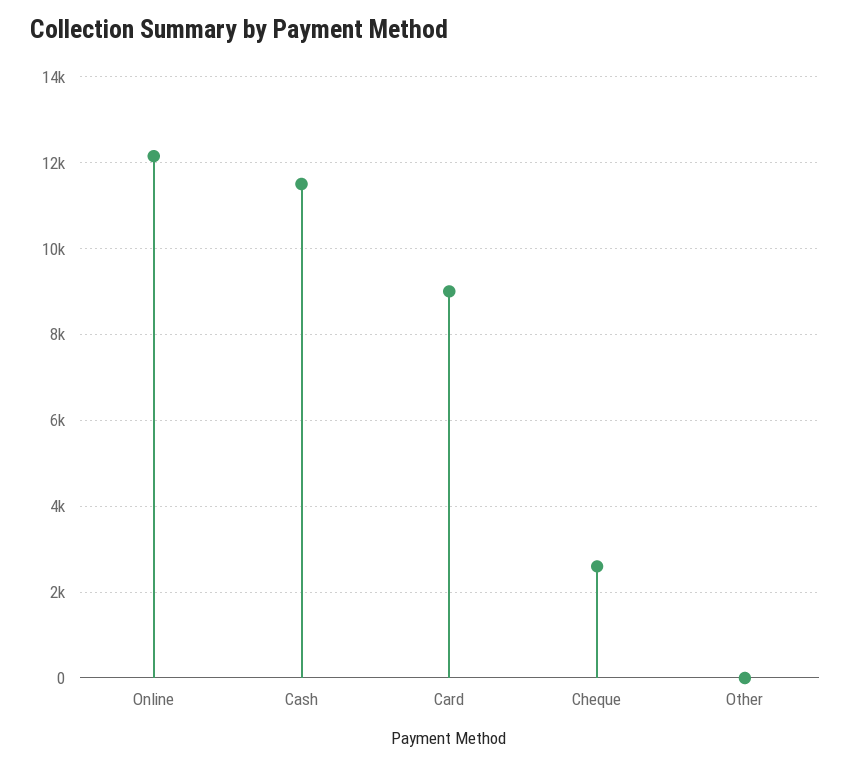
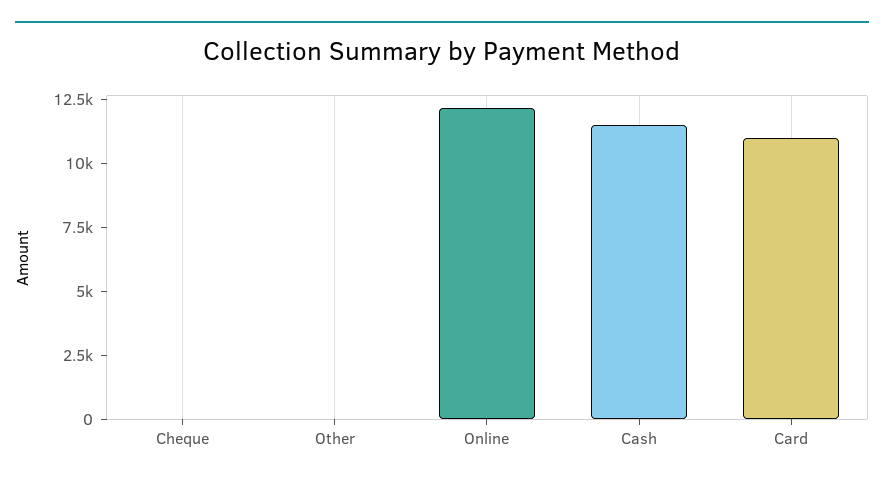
  {
    "Online": 12200,
    "Cash": 11600,
-   "Card": 9000,
+   "Card": 11000,
-   "Cheque": 2600,
+   "Cheque": 0,
    "Other": 0
  }

